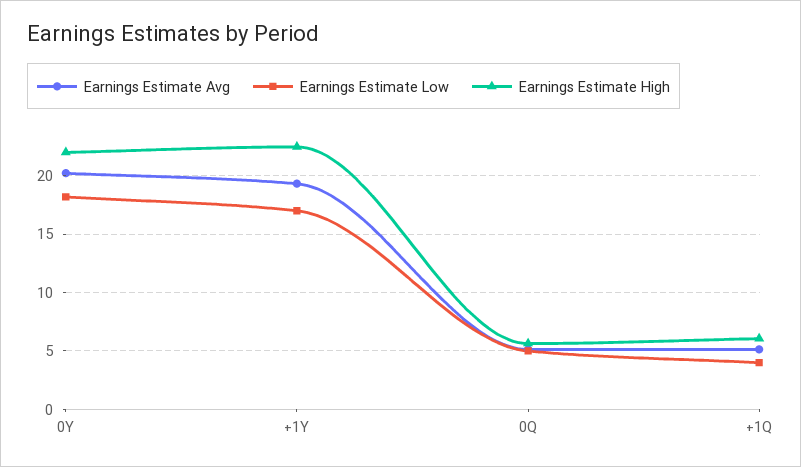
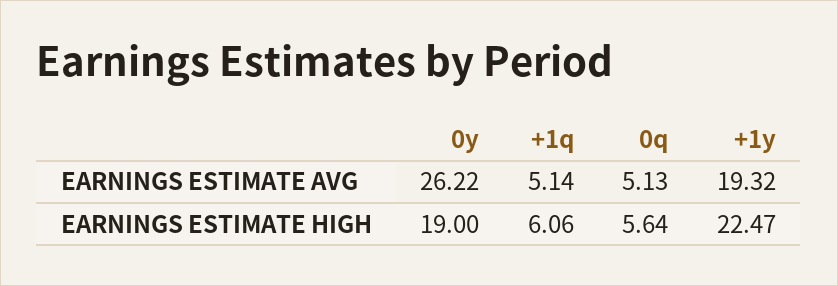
  {
    "Earnings Estimate Avg": {
-     "0Y": 20,
+     "0Y": 26.22,
      "+1Y": 19.32,
      "0Q": 5.13,
      "+1Q": 5.14
    },
-   "Earnings Estimate Low": {
-     "0Y": 18,
-     "+1Y": 17,
-     "0Q": 5,
-     "+1Q": 4
-   },
    "Earnings Estimate High": {
-     "0Y": 22,
+     "0Y": 19,
      "+1Y": 22.47,
      "0Q": 5.64,
      "+1Q": 6.06
    }
  }

